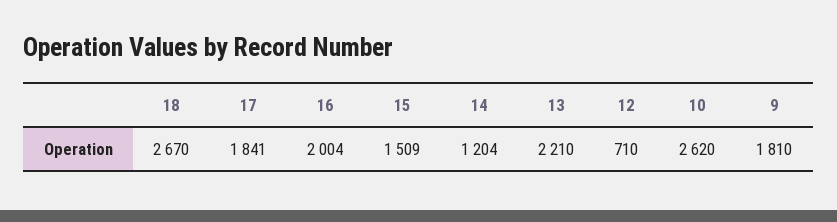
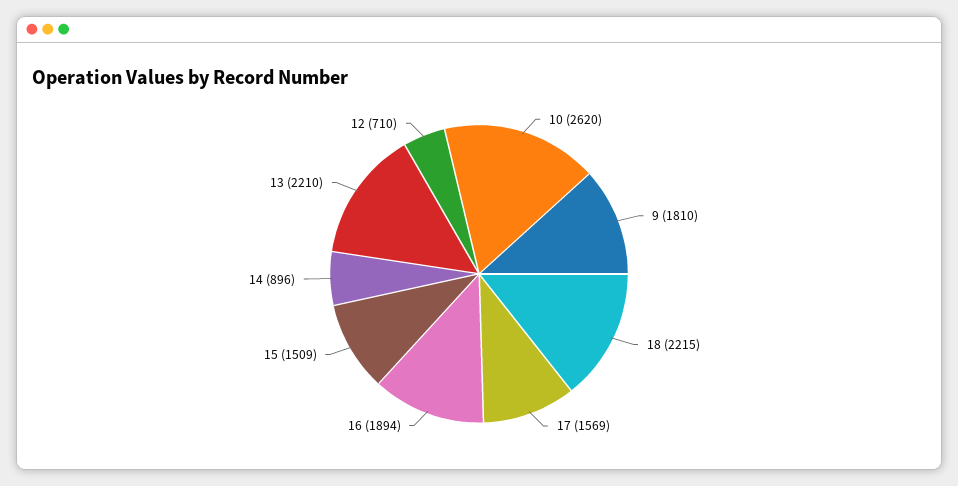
  {
-   "18": 2670,
+   "18": 2215,
-   "17": 1841,
+   "17": 1569,
-   "16": 2004,
+   "16": 1894,
    "15": 1509,
-   "14": 1204,
+   "14": 896,
    "13": 2210,
    "12": 710,
    "10": 2620,
    "9": 1810
  }

